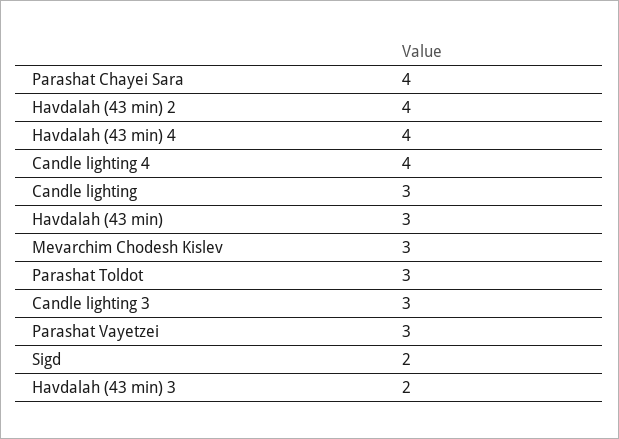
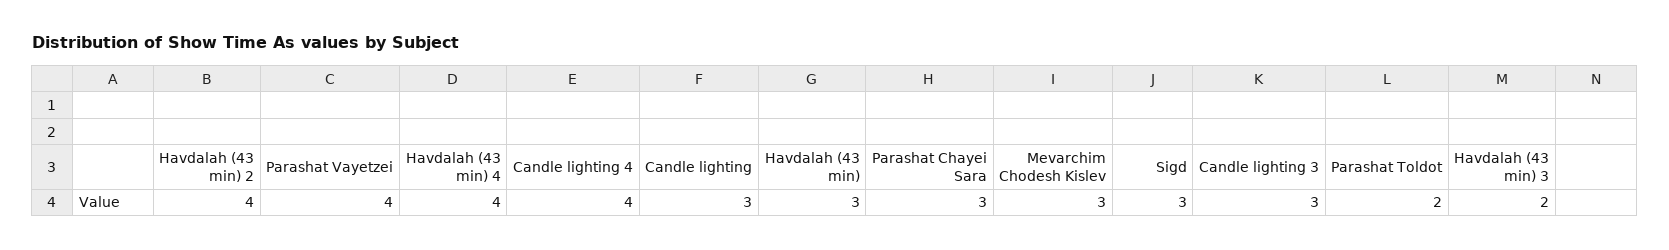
  {
-   "Parashat Chayei Sara": 4,
+   "Parashat Chayei Sara": 3,
    "Havdalah (43 min) 2": 4,
    "Havdalah (43 min) 4": 4,
    "Candle lighting 4": 4,
    "Candle lighting": 3,
    "Havdalah (43 min)": 3,
    "Mevarchim Chodesh Kislev": 3,
-   "Parashat Toldot": 3,
+   "Parashat Toldot": 2,
    "Candle lighting 3": 3,
-   "Parashat Vayetzei": 3,
+   "Parashat Vayetzei": 4,
-   "Sigd": 2,
+   "Sigd": 3,
    "Havdalah (43 min) 3": 2
  }

